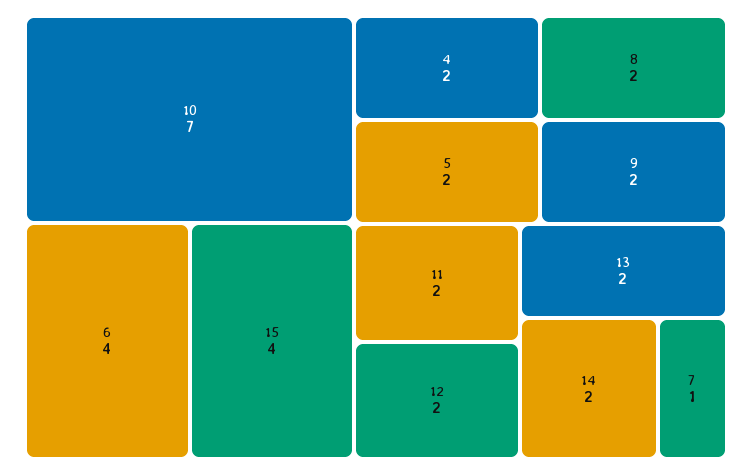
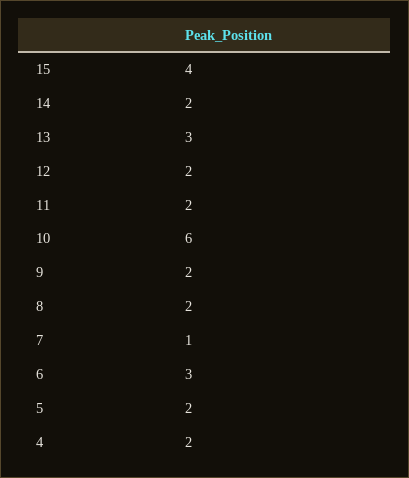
  {
-   "10": 7,
+   "10": 6,
-   "6": 4,
+   "6": 3,
    "15": 4,
    "4": 2,
    "5": 2,
    "8": 2,
    "9": 2,
    "11": 2,
    "12": 2,
-   "13": 2,
+   "13": 3,
    "14": 2,
    "7": 1
  }

